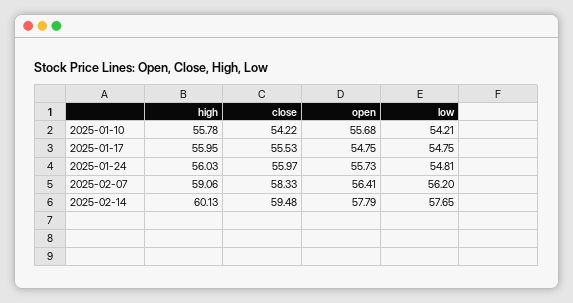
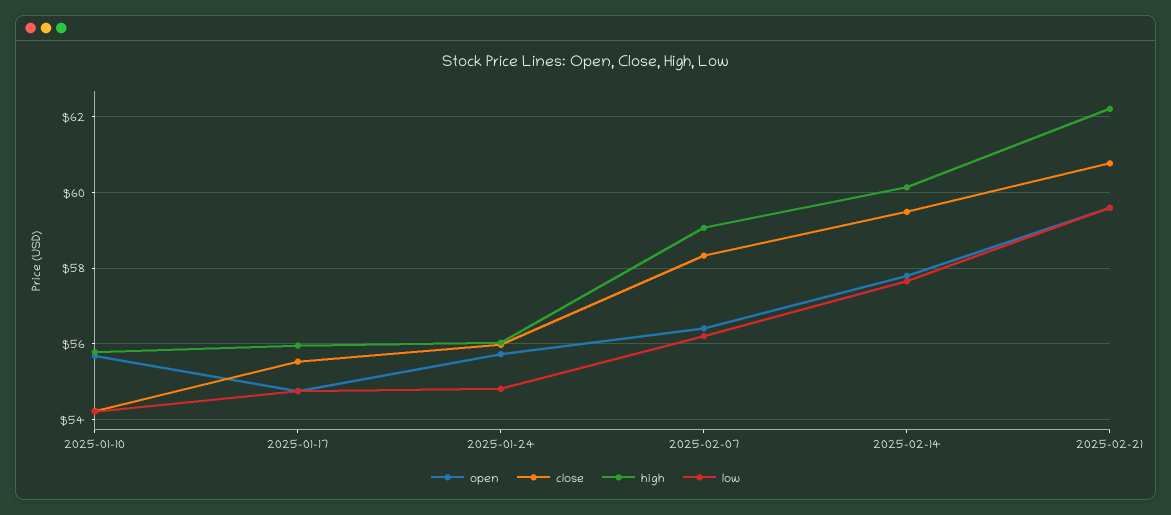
  {
    "high": {
      "2025-01-10": 55.78,
      "2025-01-17": 55.95,
      "2025-01-24": 56.03,
      "2025-02-07": 59.06,
-     "2025-02-14": 60.13
+     "2025-02-14": 60.13,
+     "2025-02-21": 62.2
    },
    "close": {
      "2025-01-10": 54.22,
      "2025-01-17": 55.53,
      "2025-01-24": 55.97,
      "2025-02-07": 58.33,
-     "2025-02-14": 59.48
+     "2025-02-14": 59.48,
+     "2025-02-21": 60.8
    },
    "open": {
      "2025-01-10": 55.68,
      "2025-01-17": 54.75,
      "2025-01-24": 55.73,
      "2025-02-07": 56.41,
-     "2025-02-14": 57.79
+     "2025-02-14": 57.79,
+     "2025-02-21": 59.6
    },
    "low": {
      "2025-01-10": 54.21,
      "2025-01-17": 54.75,
      "2025-01-24": 54.81,
      "2025-02-07": 56.2,
-     "2025-02-14": 57.65
+     "2025-02-14": 57.65,
+     "2025-02-21": 59.6
    }
  }

